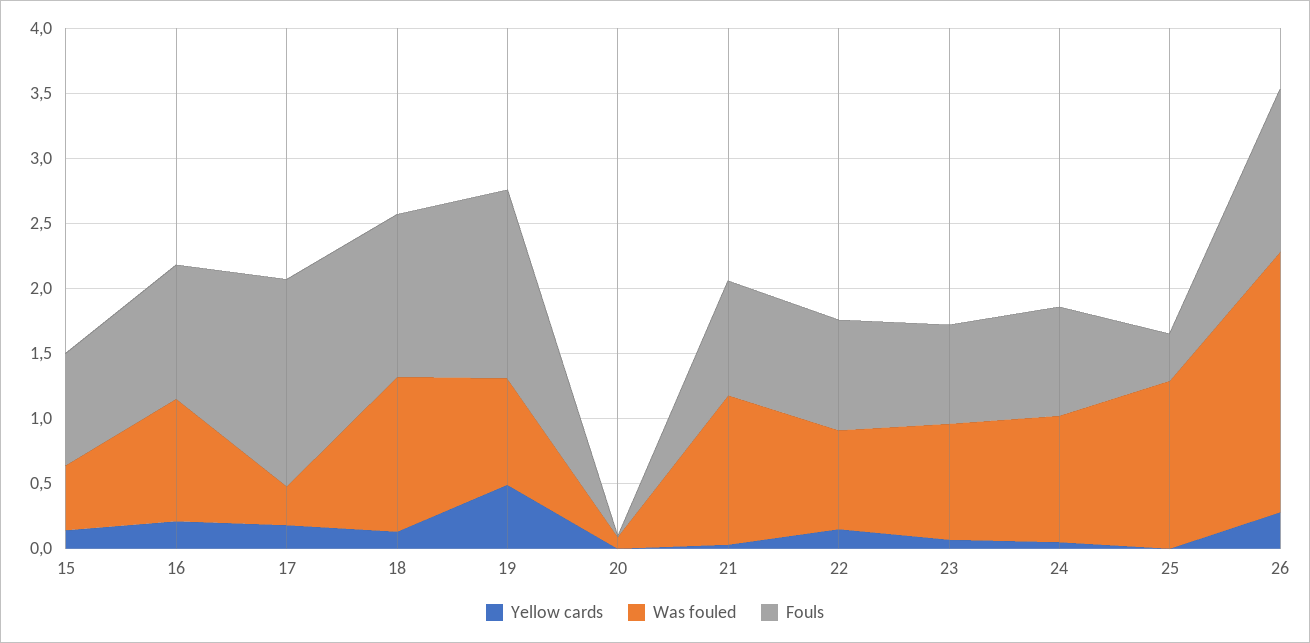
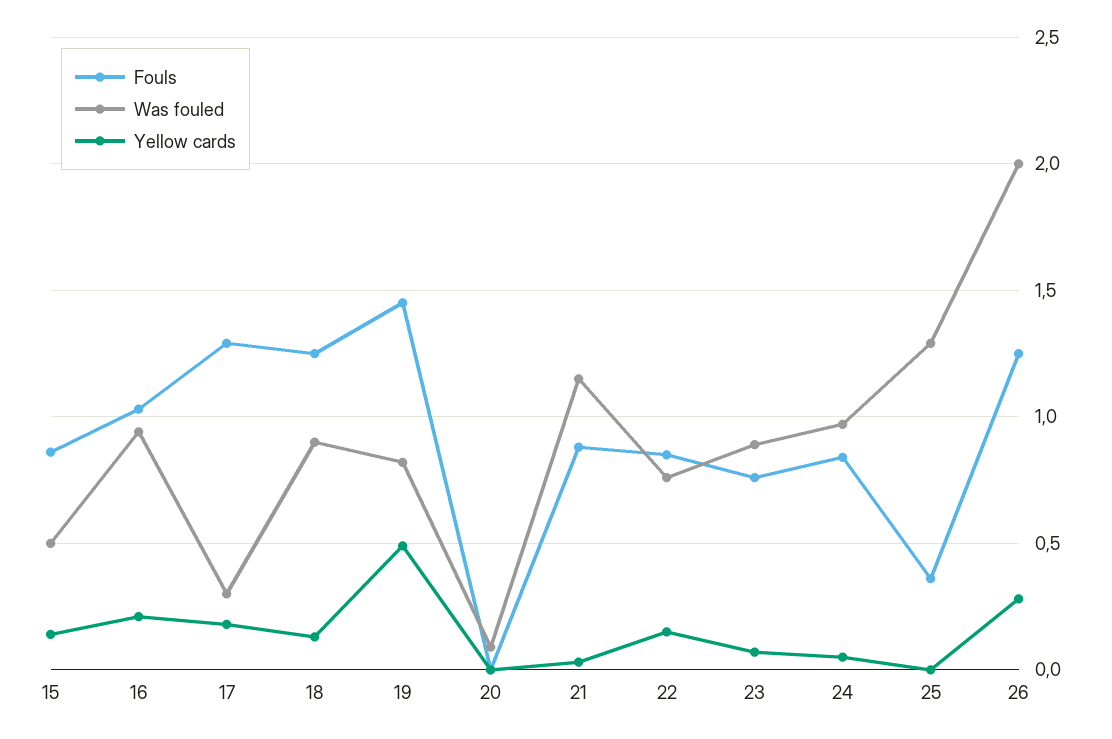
  {
    "Yellow cards": {
      "15": 0.15,
      "16": 0.2,
      "17": 0.2,
      "18": 0.15,
      "19": 0.5,
      "20": 0,
      "21": 0.05,
      "22": 0.15,
      "23": 0.05,
      "24": 0.05,
      "25": 0,
      "26": 0.3
    },
    "Was fouled": {
      "15": 0.5,
      "16": 0.95,
      "17": 0.3,
-     "18": 1.2,
+     "18": 0.9,
      "19": 0.8,
      "20": 0.1,
      "21": 1.15,
      "22": 0.75,
      "23": 0.9,
      "24": 0.95,
      "25": 1.3,
      "26": 2
    },
    "Fouls": {
      "15": 0.85,
      "16": 1.05,
-     "17": 1.6,
+     "17": 1.3,
      "18": 1.25,
      "19": 1.45,
      "20": 0,
      "21": 0.9,
      "22": 0.85,
      "23": 0.75,
      "24": 0.85,
      "25": 0.35,
      "26": 1.25
    }
  }

